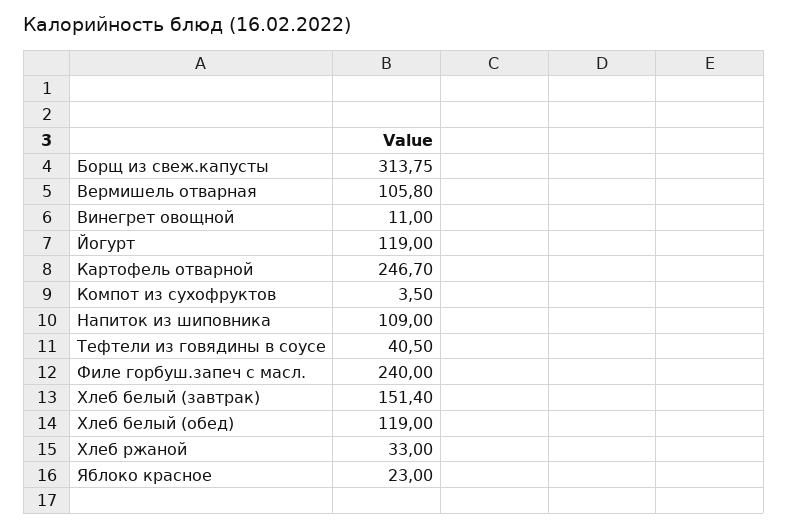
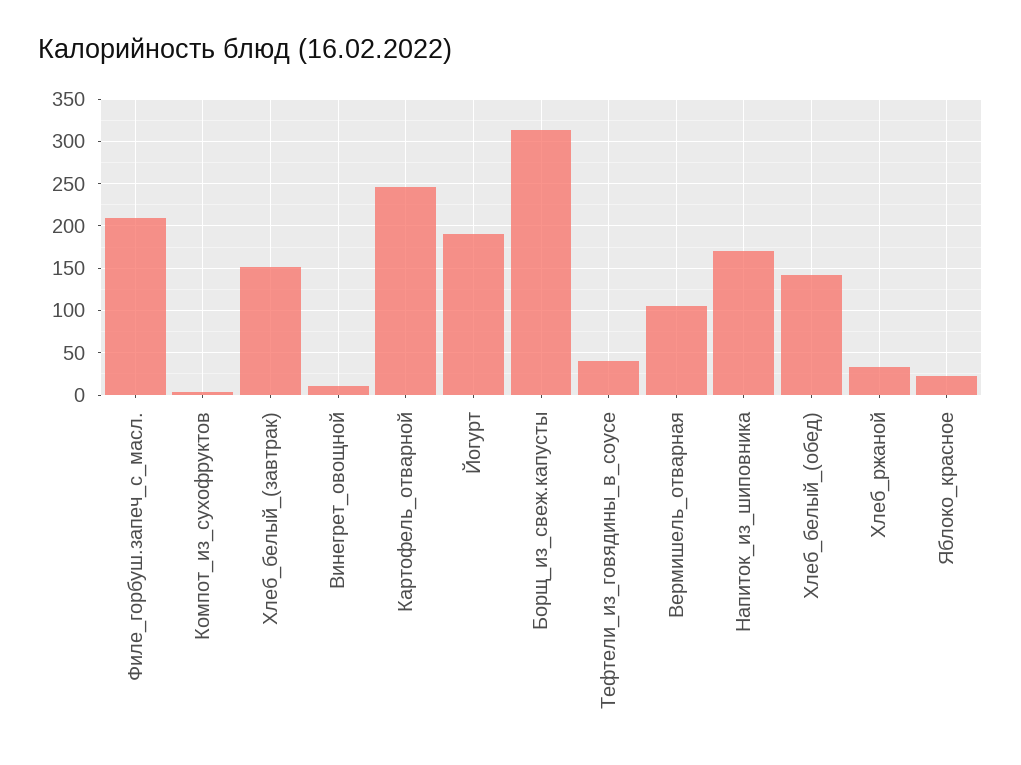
  {
    "Борщ из свеж.капусты": 313.75,
    "Вермишель отварная": 105.8,
    "Винегрет овощной": 11,
-   "Йогурт": 119,
+   "Йогурт": 190,
    "Картофель отварной": 246.7,
    "Компот из сухофруктов": 3.5,
-   "Напиток из шиповника": 109,
+   "Напиток из шиповника": 170,
    "Тефтели из говядины в соусе": 40.5,
-   "Филе горбуш.запеч с масл.": 240,
+   "Филе горбуш.запеч с масл.": 210,
    "Хлеб белый (завтрак)": 151.4,
-   "Хлеб белый (обед)": 119,
+   "Хлеб белый (обед)": 140,
    "Хлеб ржаной": 33,
    "Яблоко красное": 23
  }

